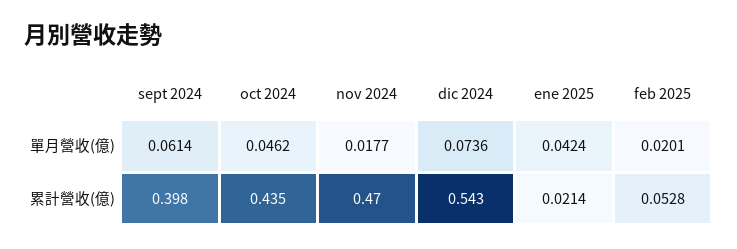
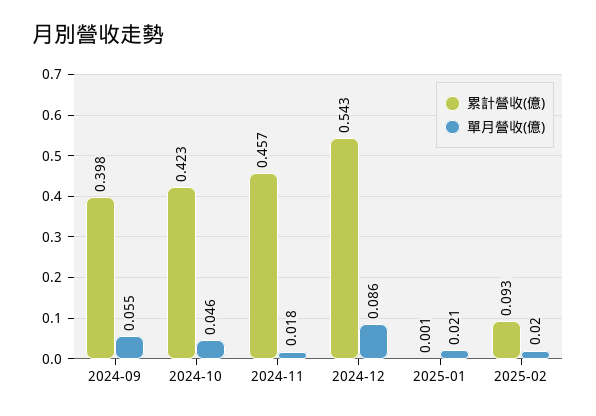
  {
    "單月營收(億)": {
-     "sept 2024": 0.0614,
+     "sept 2024": 0.055,
      "oct 2024": 0.0462,
      "nov 2024": 0.0177,
-     "dic 2024": 0.0736,
+     "dic 2024": 0.086,
-     "ene 2025": 0.0424,
+     "ene 2025": 0.021,
      "feb 2025": 0.0201
    },
    "累計營收(億)": {
      "sept 2024": 0.398,
-     "oct 2024": 0.435,
+     "oct 2024": 0.423,
-     "nov 2024": 0.47,
+     "nov 2024": 0.457,
      "dic 2024": 0.543,
-     "ene 2025": 0.0214,
+     "ene 2025": 0.001,
-     "feb 2025": 0.0528
+     "feb 2025": 0.093
    }
  }

